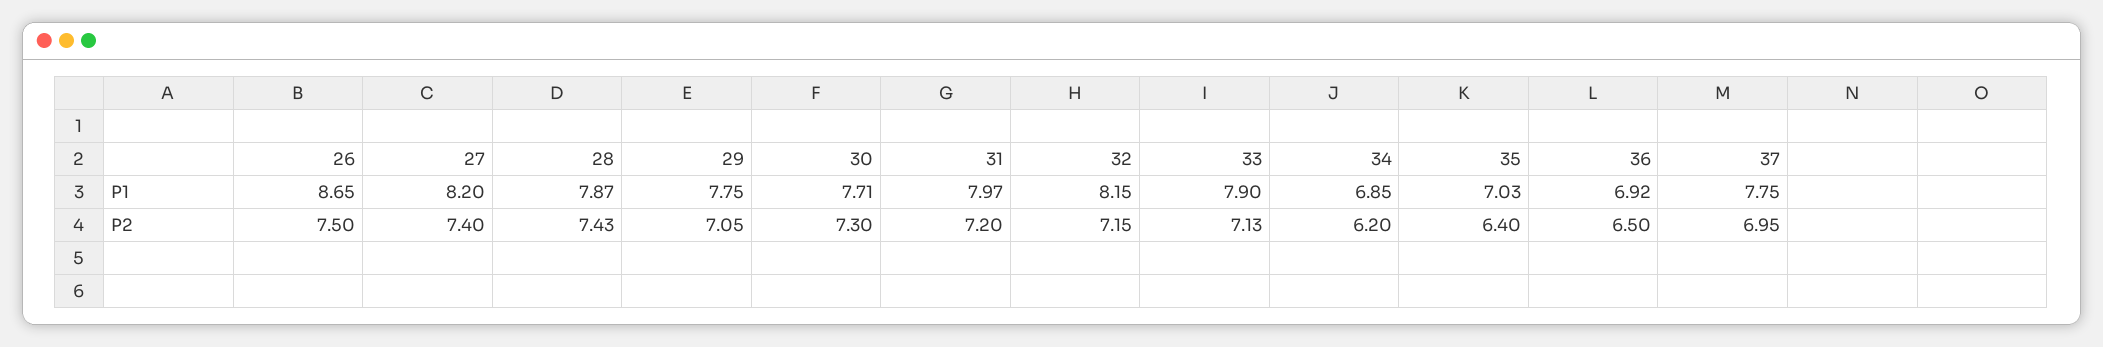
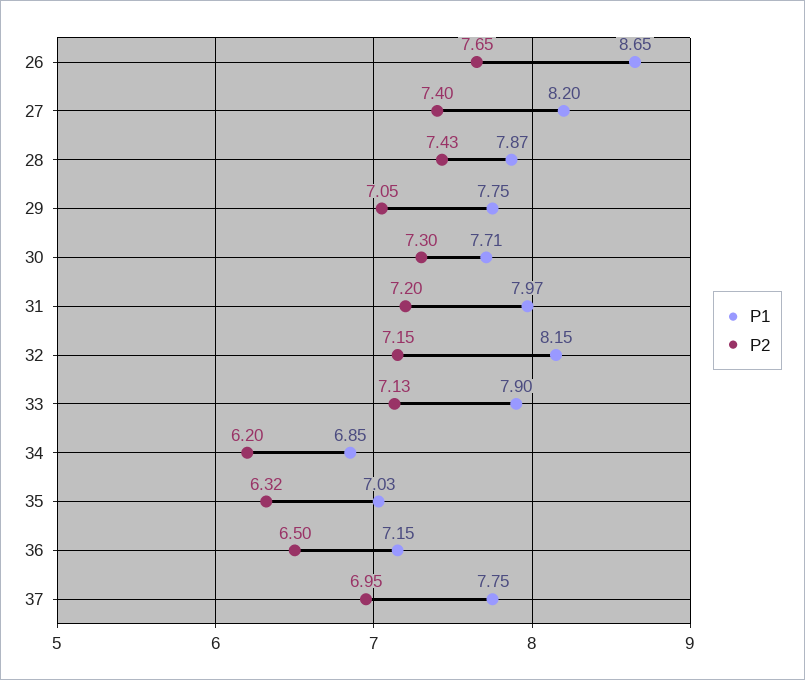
  {
    "P1": {
      "26": 8.65,
      "27": 8.2,
      "28": 7.87,
      "29": 7.75,
      "30": 7.71,
      "31": 7.97,
      "32": 8.15,
      "33": 7.9,
      "34": 6.85,
      "35": 7.03,
-     "36": 6.92,
+     "36": 7.15,
      "37": 7.75
    },
    "P2": {
-     "26": 7.5,
+     "26": 7.65,
      "27": 7.4,
      "28": 7.43,
      "29": 7.05,
      "30": 7.3,
      "31": 7.2,
      "32": 7.15,
      "33": 7.13,
      "34": 6.2,
-     "35": 6.4,
+     "35": 6.32,
      "36": 6.5,
      "37": 6.95
    }
  }

